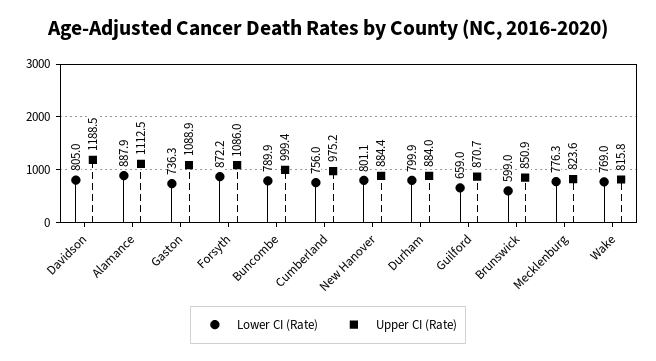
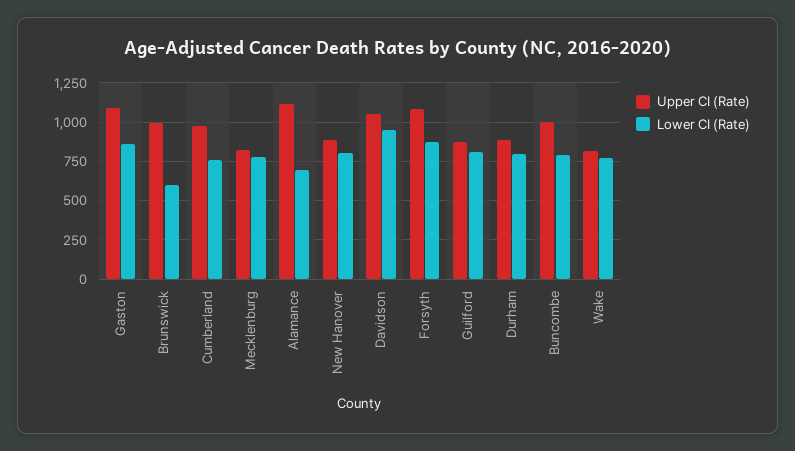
  {
    "Lower CI (Rate)": {
-     "Davidson": 805,
+     "Davidson": 950,
-     "Alamance": 887.9,
+     "Alamance": 700,
-     "Gaston": 736.3,
+     "Gaston": 850,
      "Forsyth": 872.2,
      "Buncombe": 789.9,
      "Cumberland": 756,
      "New Hanover": 801.1,
      "Durham": 799.9,
-     "Guilford": 659,
+     "Guilford": 800,
      "Brunswick": 599,
      "Mecklenburg": 776.3,
      "Wake": 769
    },
    "Upper CI (Rate)": {
-     "Davidson": 1188.5,
+     "Davidson": 1050,
      "Alamance": 1112.5,
      "Gaston": 1088.9,
      "Forsyth": 1086,
      "Buncombe": 999.4,
      "Cumberland": 975.2,
      "New Hanover": 884.4,
      "Durham": 884,
      "Guilford": 870.7,
-     "Brunswick": 850.9,
+     "Brunswick": 1000,
      "Mecklenburg": 823.6,
      "Wake": 815.8
    }
  }

